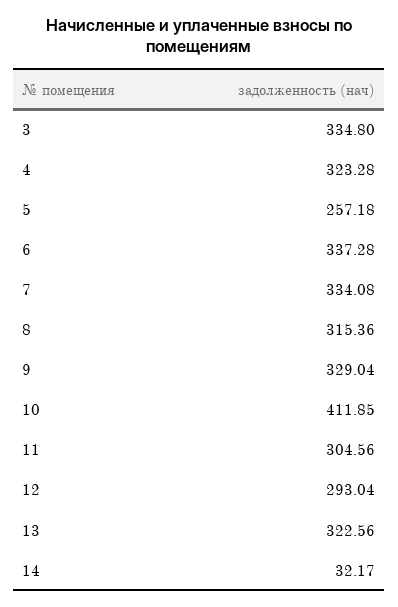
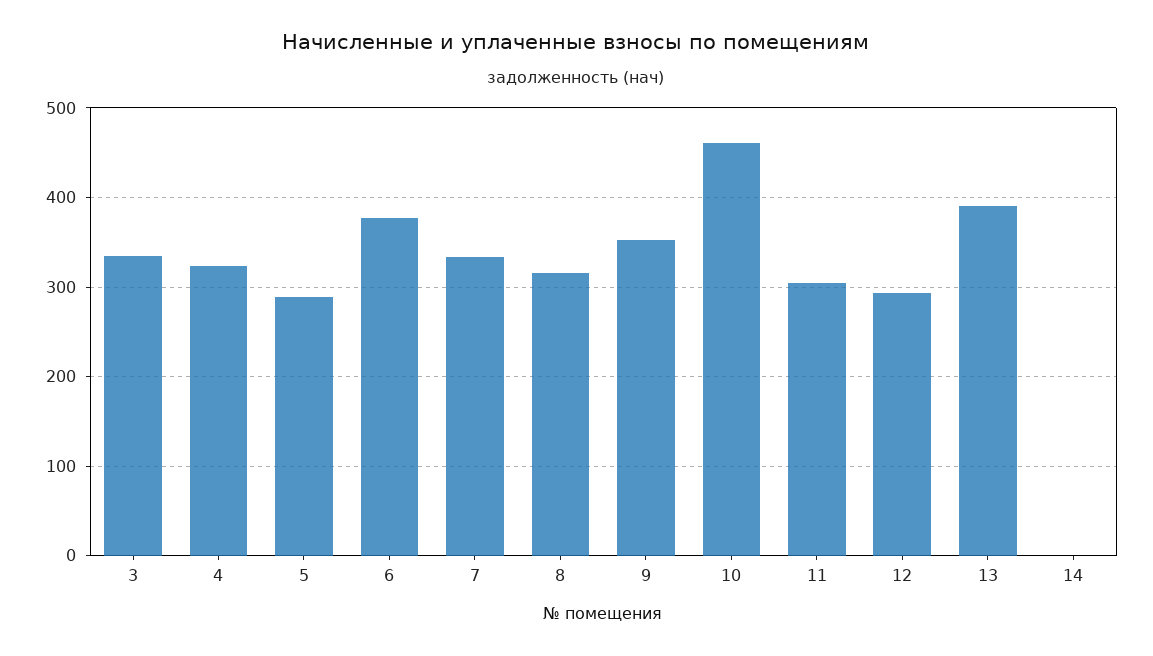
  {
    "3": 334.8,
    "4": 323.28,
-   "5": 257.18,
+   "5": 290,
-   "6": 337.28,
+   "6": 380,
    "7": 334.08,
    "8": 315.36,
-   "9": 329.04,
+   "9": 350,
-   "10": 411.85,
+   "10": 460,
    "11": 304.56,
    "12": 293.04,
-   "13": 322.56,
+   "13": 390,
-   "14": 32.17
+   "14": 0
  }

